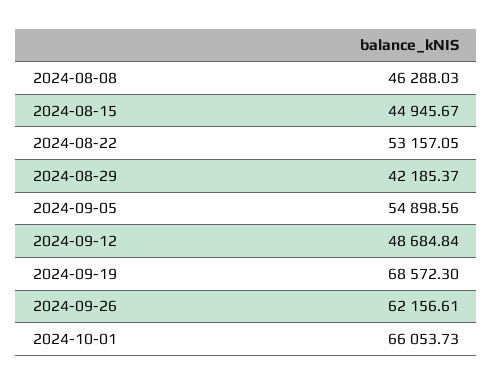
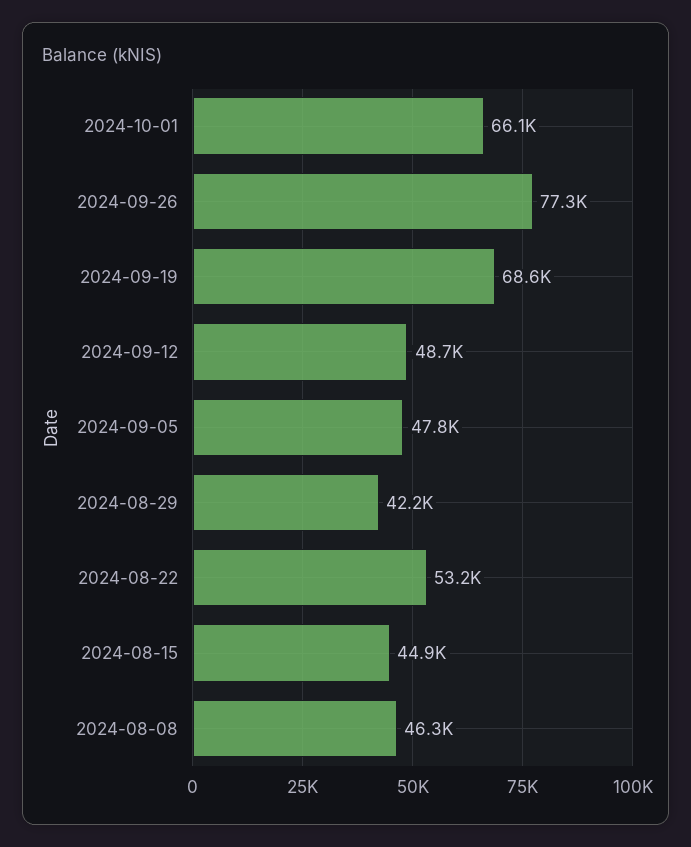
  {
    "2024-08-08": 46288.03,
    "2024-08-15": 44945.67,
    "2024-08-22": 53157.05,
    "2024-08-29": 42185.37,
-   "2024-09-05": 54898.56,
+   "2024-09-05": 47800,
    "2024-09-12": 48684.84,
    "2024-09-19": 68572.3,
-   "2024-09-26": 62156.61,
+   "2024-09-26": 77300,
    "2024-10-01": 66053.73
  }

